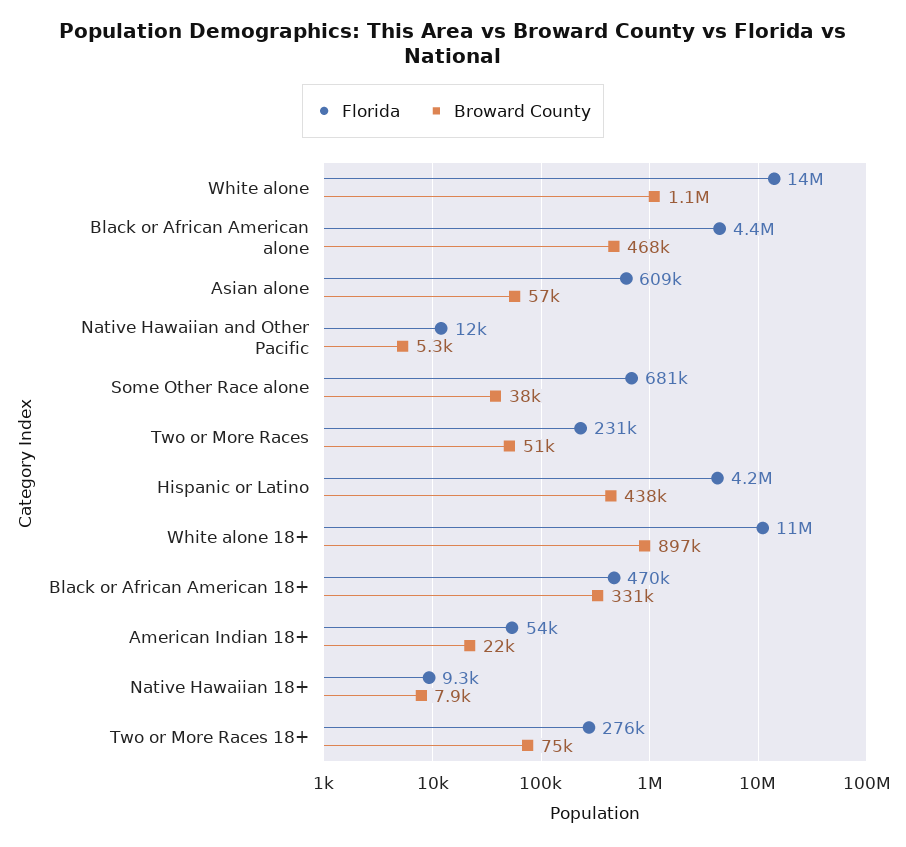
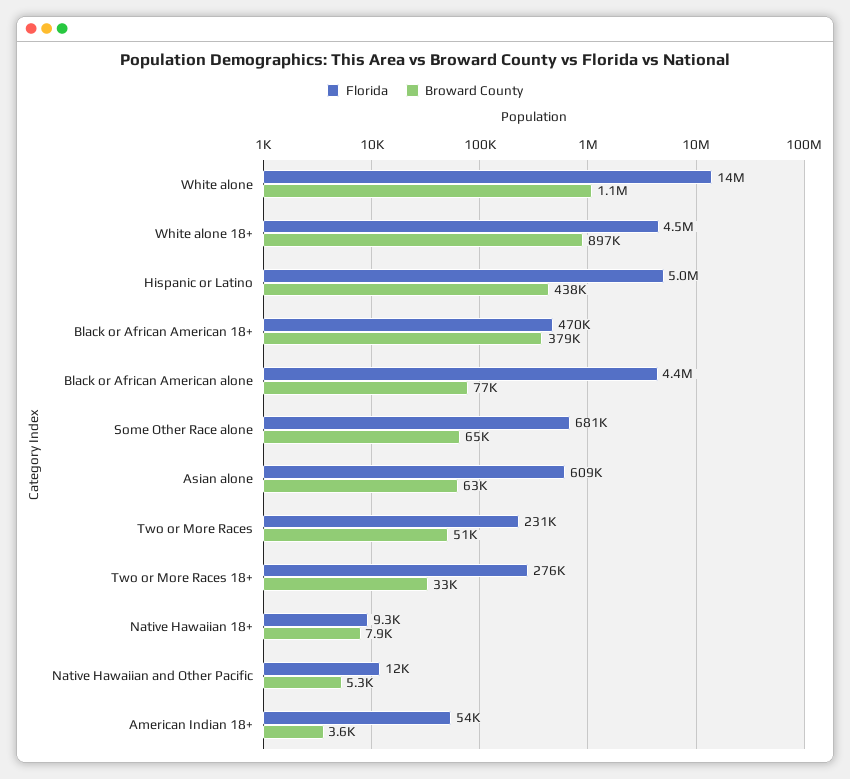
  {
    "Florida": {
      "White alone": 14000000,
      "Black or African American alone": 4400000,
      "Asian alone": 609000,
      "Native Hawaiian and Other Pacific": 12000,
      "Some Other Race alone": 681000,
      "Two or More Races": 231000,
-     "Hispanic or Latino": 4200000,
+     "Hispanic or Latino": 5000000,
-     "White alone 18+": 11000000,
+     "White alone 18+": 4500000,
      "Black or African American 18+": 470000,
      "American Indian 18+": 54000,
      "Native Hawaiian 18+": 9300,
      "Two or More Races 18+": 276000
    },
    "Broward County": {
      "White alone": 1100000,
-     "Black or African American alone": 468000,
+     "Black or African American alone": 77000,
-     "Asian alone": 57000,
+     "Asian alone": 63000,
      "Native Hawaiian and Other Pacific": 5300,
-     "Some Other Race alone": 38000,
+     "Some Other Race alone": 65000,
      "Two or More Races": 51000,
      "Hispanic or Latino": 438000,
      "White alone 18+": 897000,
-     "Black or African American 18+": 331000,
+     "Black or African American 18+": 379000,
-     "American Indian 18+": 22000,
+     "American Indian 18+": 3600,
      "Native Hawaiian 18+": 7900,
-     "Two or More Races 18+": 75000
+     "Two or More Races 18+": 33000
    }
  }

